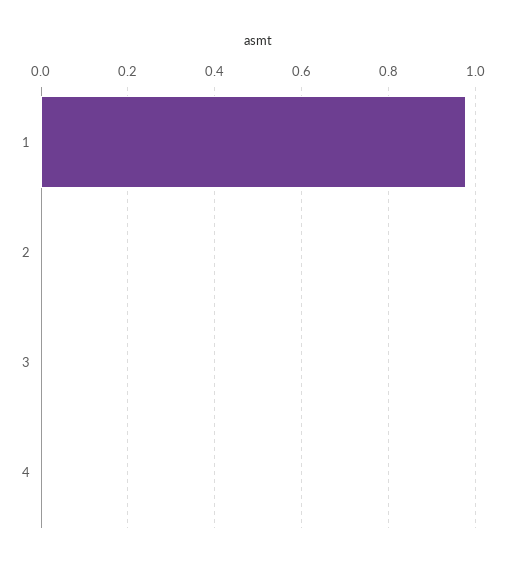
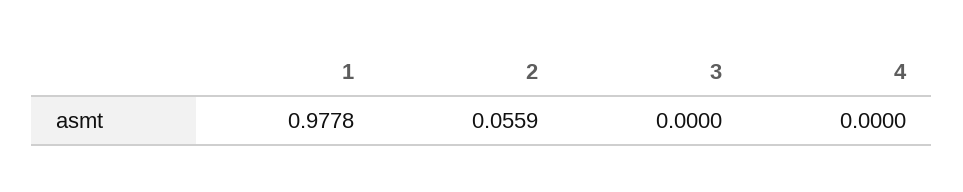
  {
    "1": 0.9778,
-   "2": 0,
+   "2": 0.0559,
    "3": 0,
    "4": 0
  }

